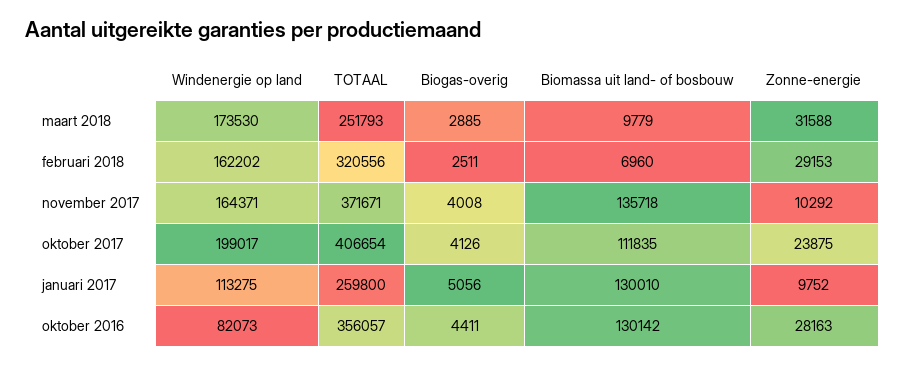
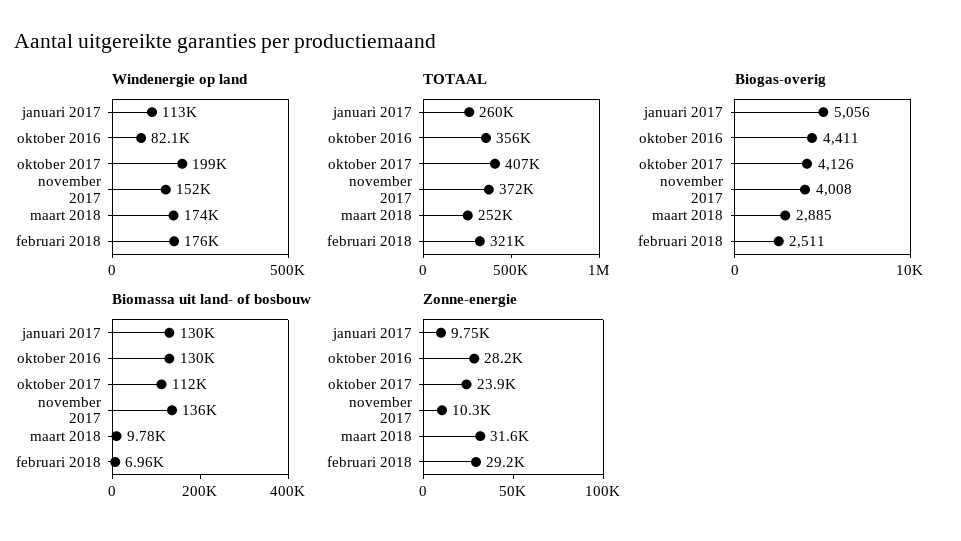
  {
    "Windenergie op land": {
      "maart 2018": 173530,
-     "februari 2018": 162202,
+     "februari 2018": 176000,
-     "november 2017": 164371,
+     "november 2017": 152000,
      "oktober 2017": 199017,
      "januari 2017": 113275,
      "oktober 2016": 82073
    },
    "TOTAAL": {
      "maart 2018": 251793,
      "februari 2018": 320556,
      "november 2017": 371671,
      "oktober 2017": 406654,
      "januari 2017": 259800,
      "oktober 2016": 356057
    },
    "Biogas-overig": {
      "maart 2018": 2885,
      "februari 2018": 2511,
      "november 2017": 4008,
      "oktober 2017": 4126,
      "januari 2017": 5056,
      "oktober 2016": 4411
    },
    "Biomassa uit land- of bosbouw": {
      "maart 2018": 9779,
      "februari 2018": 6960,
      "november 2017": 135718,
      "oktober 2017": 111835,
      "januari 2017": 130010,
      "oktober 2016": 130142
    },
    "Zonne-energie": {
      "maart 2018": 31588,
      "februari 2018": 29153,
      "november 2017": 10292,
      "oktober 2017": 23875,
      "januari 2017": 9752,
      "oktober 2016": 28163
    }
  }

